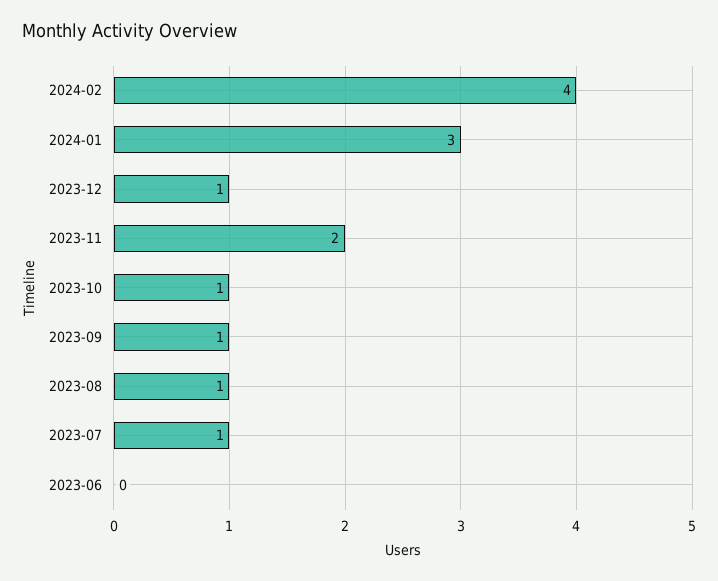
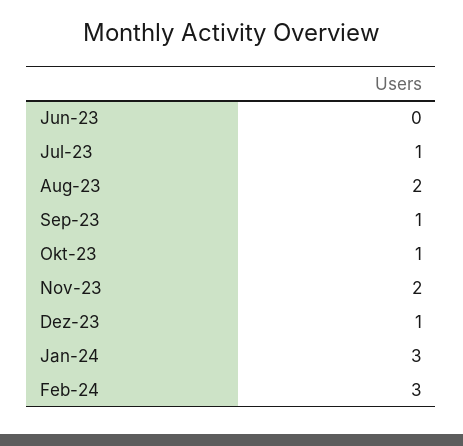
  {
-   "2024-02": 4,
+   "2024-02": 3,
    "2024-01": 3,
    "2023-12": 1,
    "2023-11": 2,
    "2023-10": 1,
    "2023-09": 1,
-   "2023-08": 1,
+   "2023-08": 2,
    "2023-07": 1,
    "2023-06": 0
  }

